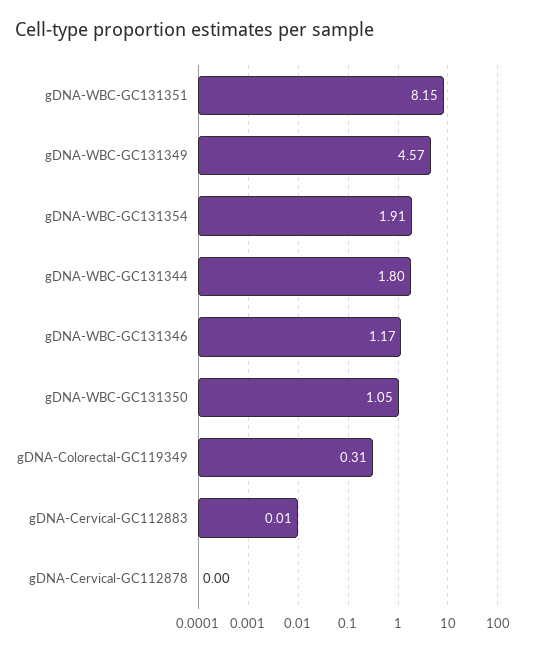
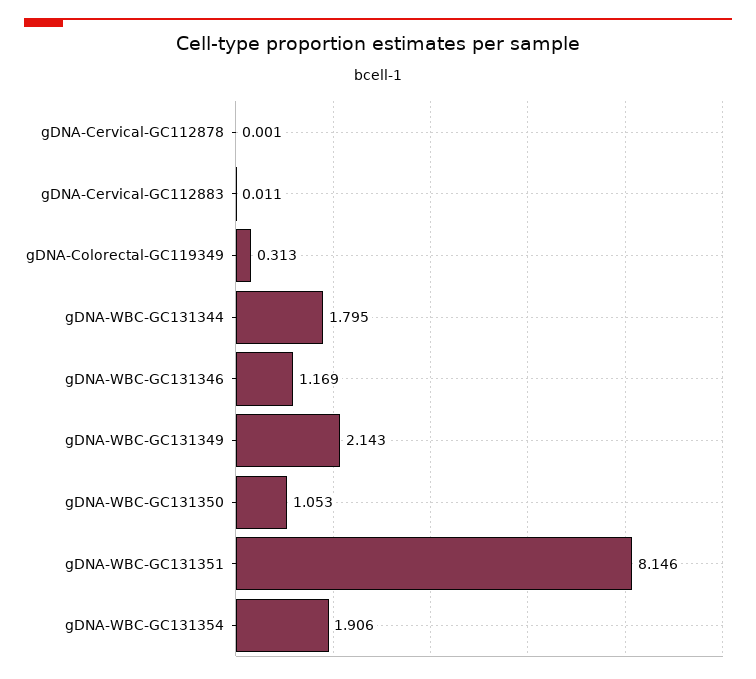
  {
    "gDNA-WBC-GC131351": 8.146,
-   "gDNA-WBC-GC131349": 4.57,
+   "gDNA-WBC-GC131349": 2.143,
    "gDNA-WBC-GC131354": 1.906,
    "gDNA-WBC-GC131344": 1.795,
    "gDNA-WBC-GC131346": 1.169,
    "gDNA-WBC-GC131350": 1.053,
    "gDNA-Colorectal-GC119349": 0.313,
    "gDNA-Cervical-GC112883": 0.011,
    "gDNA-Cervical-GC112878": 0.001
  }

